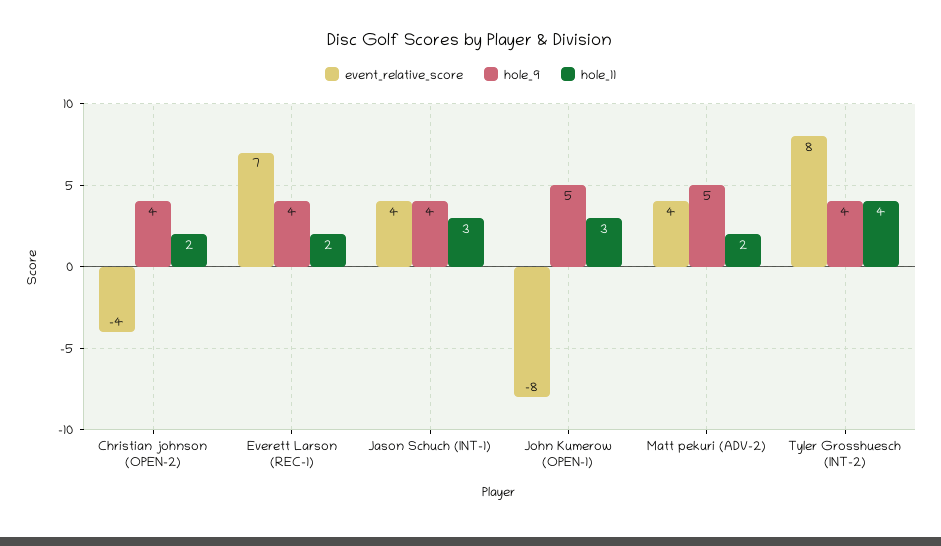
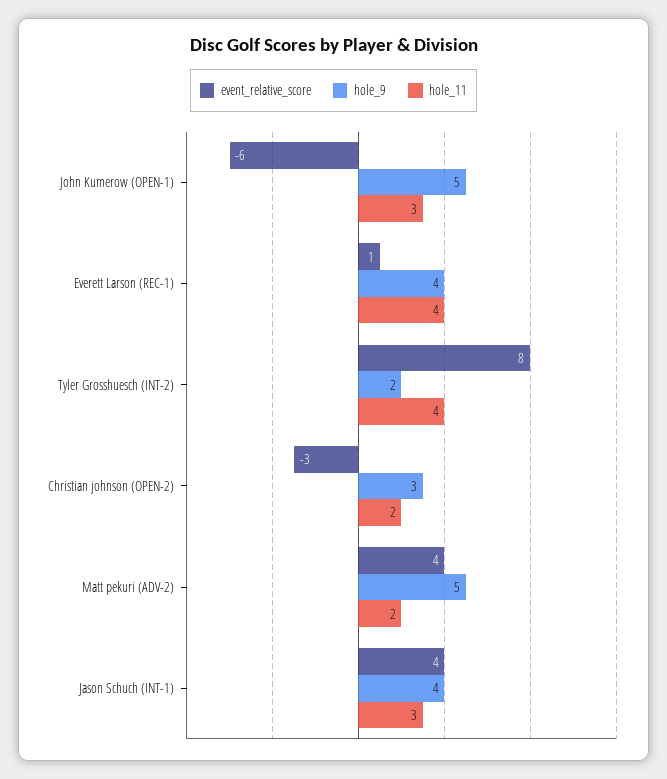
  {
    "event_relative_score": {
-     "Christian johnson (OPEN-2)": -4,
+     "Christian johnson (OPEN-2)": -3,
-     "Everett Larson (REC-1)": 7,
+     "Everett Larson (REC-1)": 1,
      "Jason Schuch (INT-1)": 4,
-     "John Kumerow (OPEN-1)": -8,
+     "John Kumerow (OPEN-1)": -6,
      "Matt pekuri (ADV-2)": 4,
      "Tyler Grosshuesch (INT-2)": 8
    },
    "hole_9": {
-     "Christian johnson (OPEN-2)": 4,
+     "Christian johnson (OPEN-2)": 3,
      "Everett Larson (REC-1)": 4,
      "Jason Schuch (INT-1)": 4,
      "John Kumerow (OPEN-1)": 5,
      "Matt pekuri (ADV-2)": 5,
-     "Tyler Grosshuesch (INT-2)": 4
+     "Tyler Grosshuesch (INT-2)": 2
    },
    "hole_11": {
      "Christian johnson (OPEN-2)": 2,
-     "Everett Larson (REC-1)": 2,
+     "Everett Larson (REC-1)": 4,
      "Jason Schuch (INT-1)": 3,
      "John Kumerow (OPEN-1)": 3,
      "Matt pekuri (ADV-2)": 2,
      "Tyler Grosshuesch (INT-2)": 4
    }
  }

